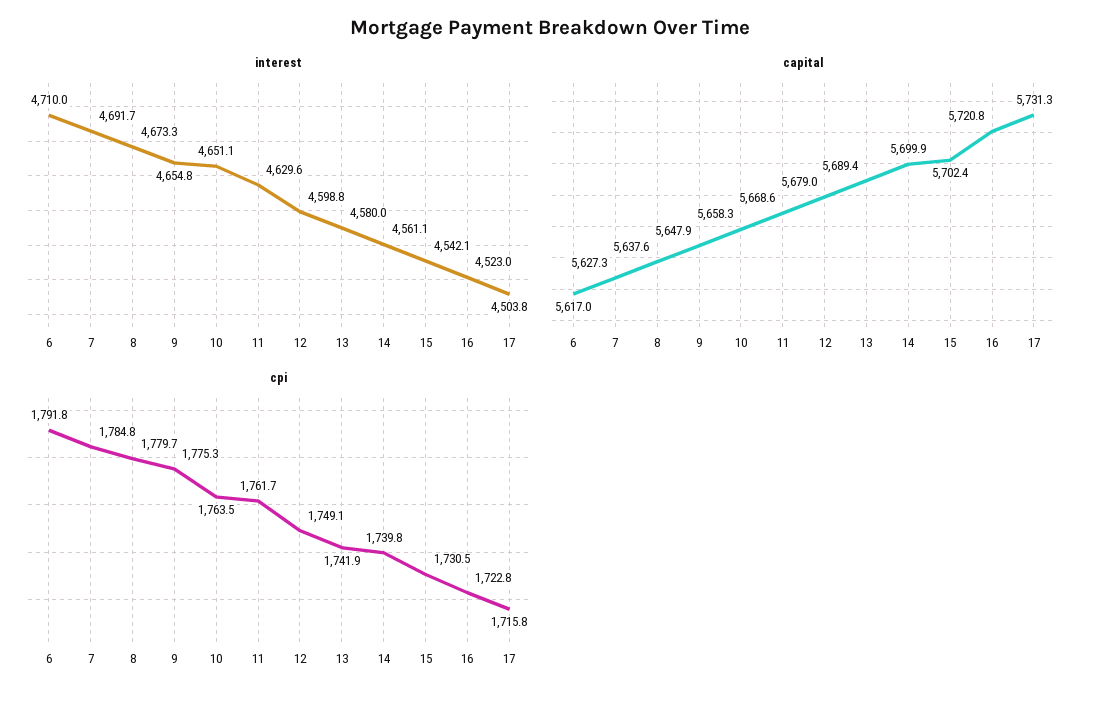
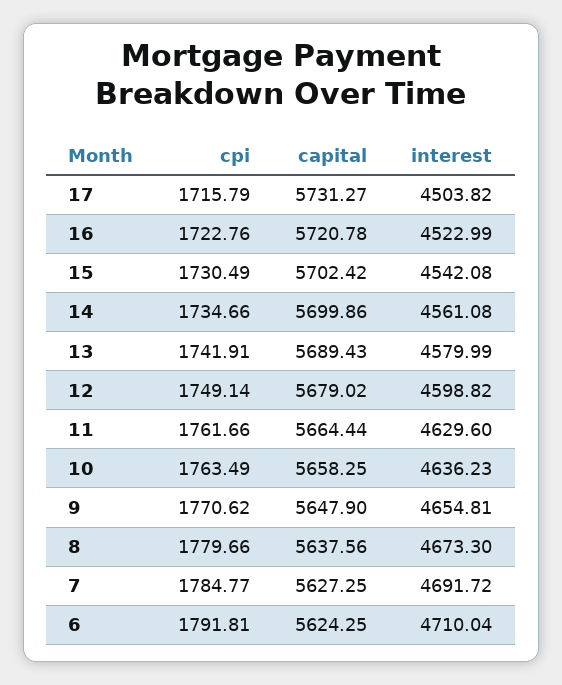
  {
    "interest": {
      "6": 4710.04,
      "7": 4691.72,
      "8": 4673.3,
      "9": 4654.81,
-     "10": 4651.1,
+     "10": 4636.23,
      "11": 4629.6,
      "12": 4598.82,
      "13": 4579.99,
      "14": 4561.08,
      "15": 4542.08,
      "16": 4522.99,
      "17": 4503.82
    },
    "capital": {
-     "6": 5617,
+     "6": 5624.25,
      "7": 5627.25,
      "8": 5637.56,
      "9": 5647.9,
      "10": 5658.25,
-     "11": 5668.6,
+     "11": 5664.44,
      "12": 5679.02,
      "13": 5689.43,
      "14": 5699.86,
      "15": 5702.42,
      "16": 5720.78,
      "17": 5731.27
    },
    "cpi": {
      "6": 1791.81,
      "7": 1784.77,
      "8": 1779.66,
-     "9": 1775.3,
+     "9": 1770.62,
      "10": 1763.49,
      "11": 1761.66,
      "12": 1749.14,
      "13": 1741.91,
-     "14": 1739.8,
+     "14": 1734.66,
      "15": 1730.49,
      "16": 1722.76,
      "17": 1715.79
    }
  }

